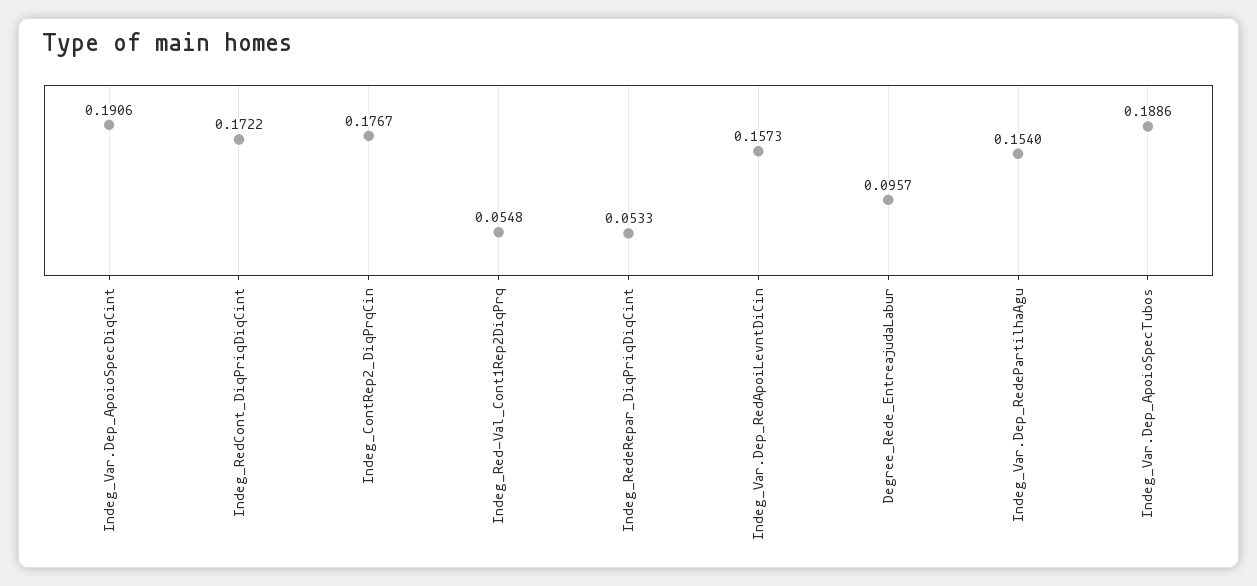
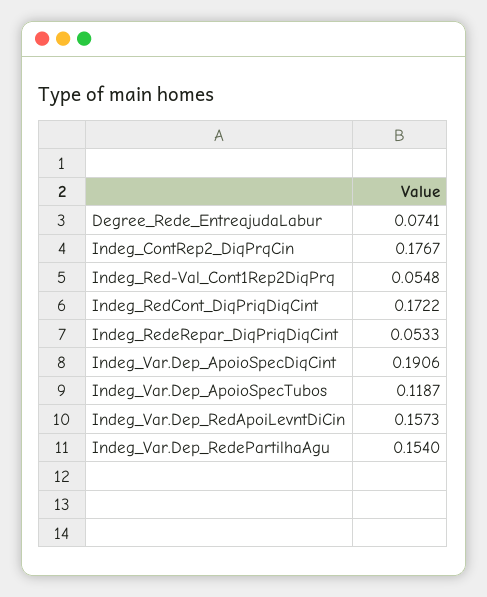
  {
    "Indeg_Var.Dep_ApoioSpecDiqCint": 0.1906,
    "Indeg_RedCont_DiqPriqDiqCint": 0.1722,
    "Indeg_ContRep2_DiqPrqCin": 0.1767,
    "Indeg_Red-Val_Cont1Rep2DiqPrq": 0.0548,
    "Indeg_RedeRepar_DiqPriqDiqCint": 0.0533,
    "Indeg_Var.Dep_RedApoiLevntDiCin": 0.1573,
-   "Degree_Rede_EntreajudaLabur": 0.0957,
+   "Degree_Rede_EntreajudaLabur": 0.0741,
    "Indeg_Var.Dep_RedePartilhaAgu": 0.154,
-   "Indeg_Var.Dep_ApoioSpecTubos": 0.1886
+   "Indeg_Var.Dep_ApoioSpecTubos": 0.1187
  }

